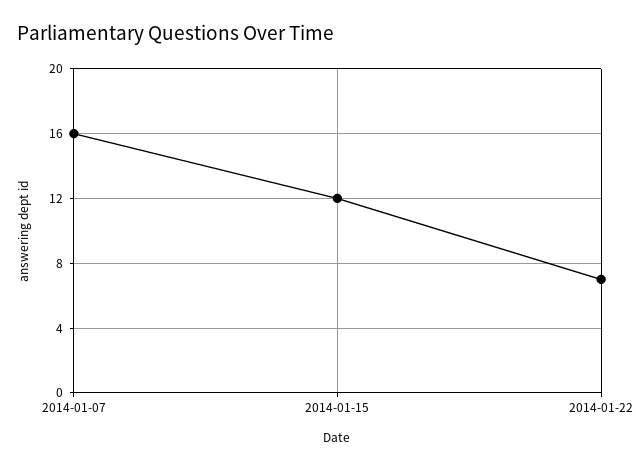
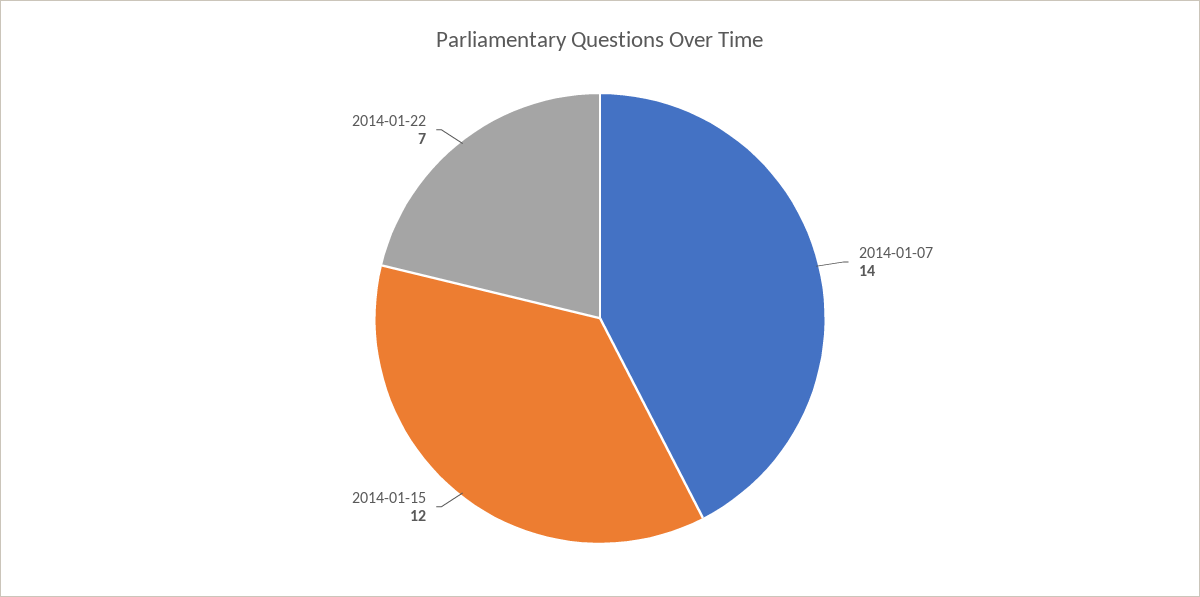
  {
-   "2014-01-07": 16,
+   "2014-01-07": 14,
    "2014-01-15": 12,
    "2014-01-22": 7
  }

